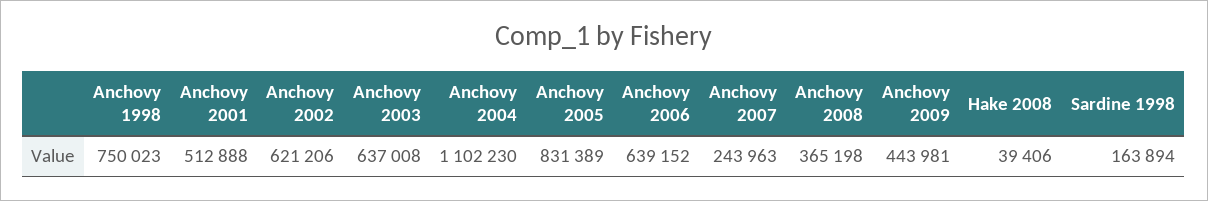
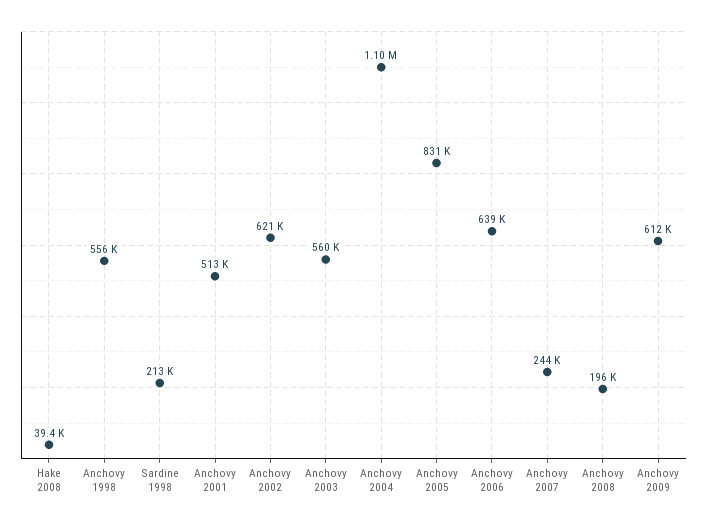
  {
-   "Anchovy 1998": 750023,
+   "Anchovy 1998": 556000,
    "Anchovy 2001": 512888,
    "Anchovy 2002": 621206,
-   "Anchovy 2003": 637008,
+   "Anchovy 2003": 560000,
    "Anchovy 2004": 1102230,
    "Anchovy 2005": 831389,
    "Anchovy 2006": 639152,
    "Anchovy 2007": 243963,
-   "Anchovy 2008": 365198,
+   "Anchovy 2008": 196000,
-   "Anchovy 2009": 443981,
+   "Anchovy 2009": 612000,
    "Hake 2008": 39406,
-   "Sardine 1998": 163894
+   "Sardine 1998": 213000
  }

